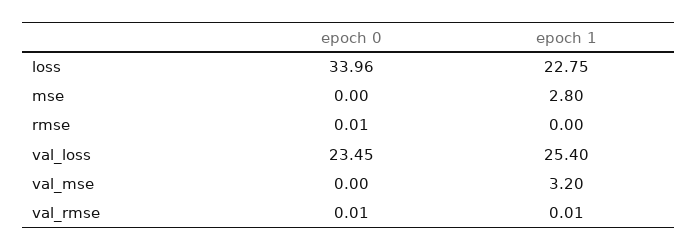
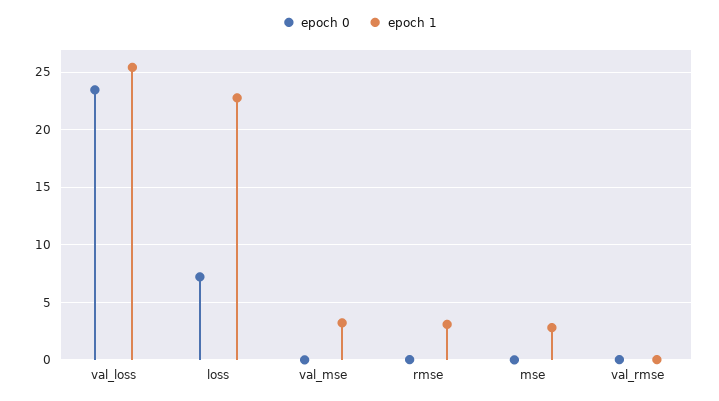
  {
    "epoch 0": {
-     "loss": 33.96,
+     "loss": 7,
      "mse": 0,
      "rmse": 0.01,
      "val_loss": 23.45,
      "val_mse": 0,
      "val_rmse": 0.01
    },
    "epoch 1": {
      "loss": 22.75,
      "mse": 2.8,
-     "rmse": 0,
+     "rmse": 3,
      "val_loss": 25.4,
      "val_mse": 3.2,
      "val_rmse": 0.01
    }
  }

